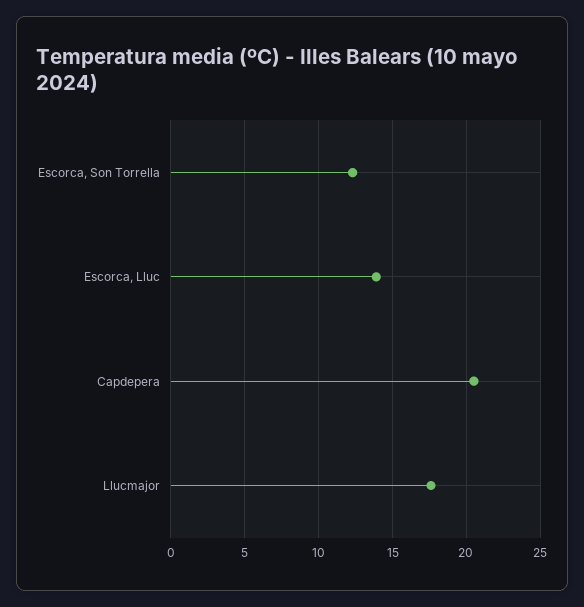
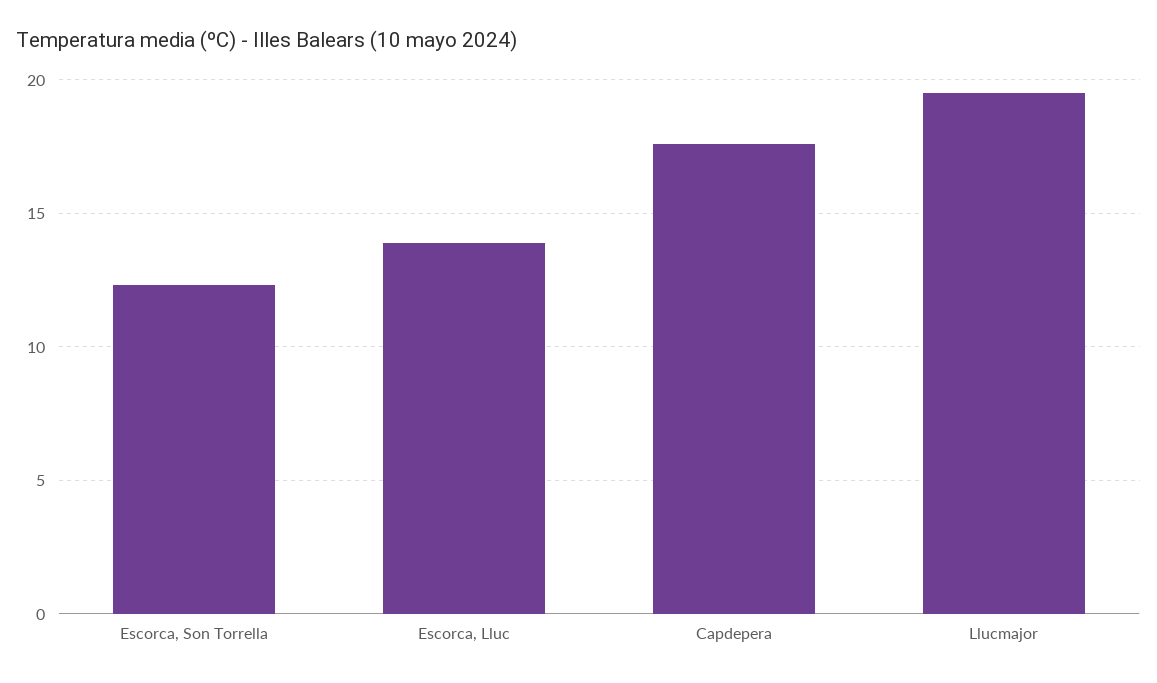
  {
    "Escorca, Son Torrella": 12.5,
    "Escorca, Lluc": 14,
-   "Capdepera": 20.5,
+   "Capdepera": 17.5,
-   "Llucmajor": 17.5
+   "Llucmajor": 19.5
  }

